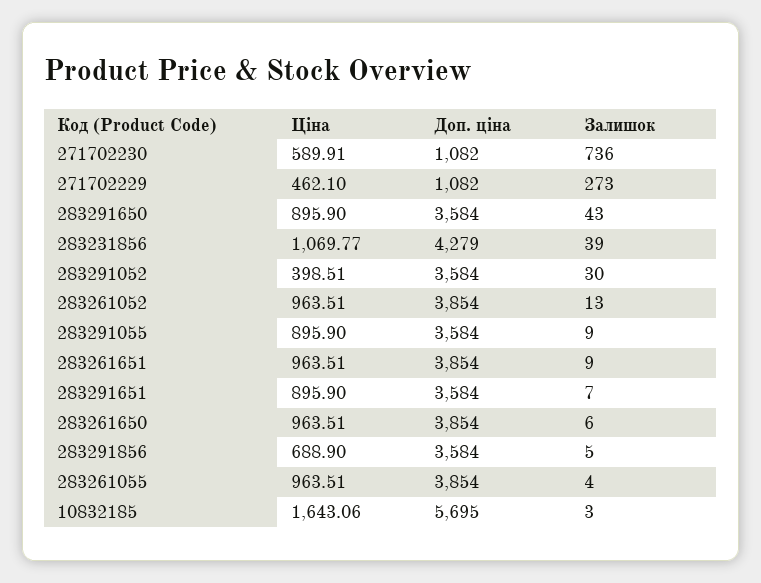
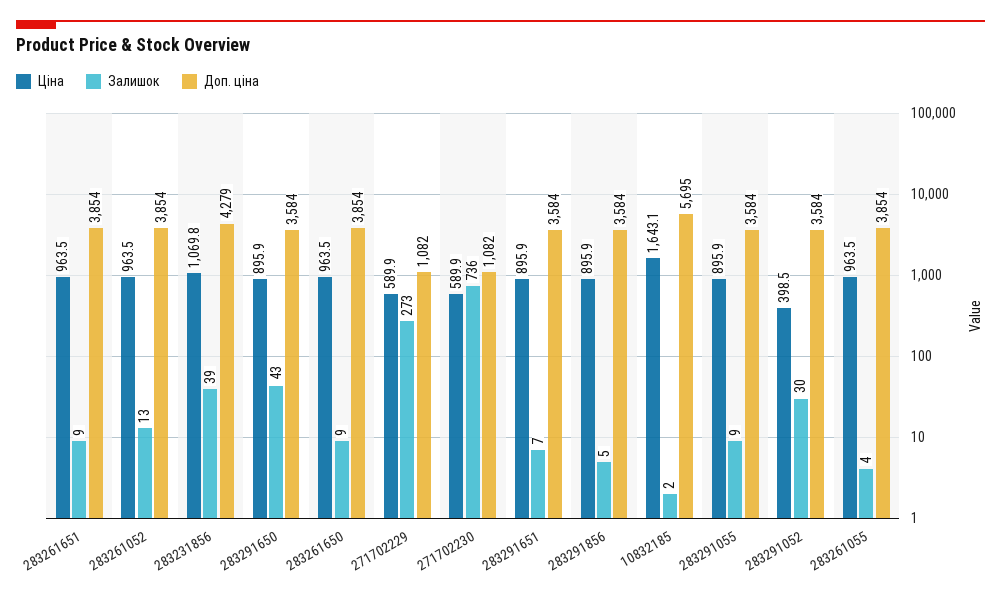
  {
    "Ціна": {
      "271702230": 589.91,
-     "271702229": 462.1,
+     "271702229": 589.9,
      "283291650": 895.9,
      "283231856": 1069.77,
      "283291052": 398.51,
      "283261052": 963.51,
      "283291055": 895.9,
      "283261651": 963.51,
      "283291651": 895.9,
      "283261650": 963.51,
-     "283291856": 688.9,
+     "283291856": 895.9,
      "283261055": 963.51,
      "10832185": 1643.06
    },
    "Доп. ціна": {
      "271702230": 1082,
      "271702229": 1082,
      "283291650": 3584,
      "283231856": 4279,
      "283291052": 3584,
      "283261052": 3854,
      "283291055": 3584,
      "283261651": 3854,
      "283291651": 3584,
      "283261650": 3854,
      "283291856": 3584,
      "283261055": 3854,
      "10832185": 5695
    },
    "Залишок": {
      "271702230": 736,
      "271702229": 273,
      "283291650": 43,
      "283231856": 39,
      "283291052": 30,
      "283261052": 13,
      "283291055": 9,
      "283261651": 9,
      "283291651": 7,
-     "283261650": 6,
+     "283261650": 9,
      "283291856": 5,
      "283261055": 4,
-     "10832185": 3
+     "10832185": 2
    }
  }

